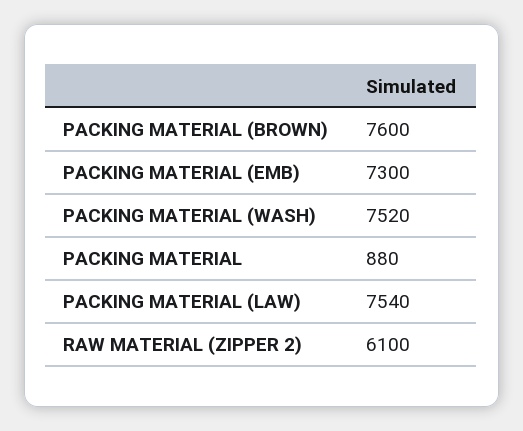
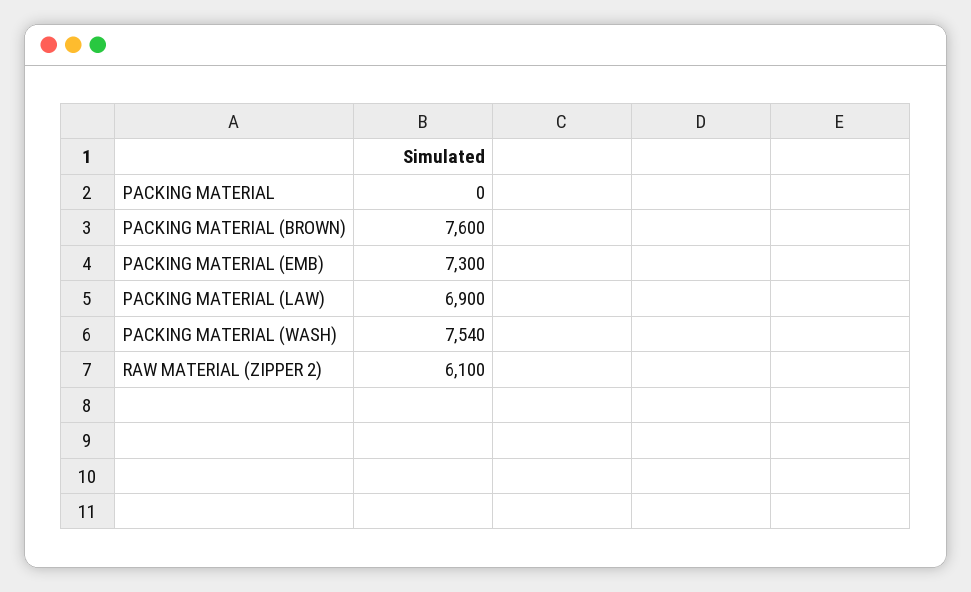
  {
    "PACKING MATERIAL (BROWN)": 7600,
    "PACKING MATERIAL (EMB)": 7300,
-   "PACKING MATERIAL (WASH)": 7520,
+   "PACKING MATERIAL (WASH)": 7540,
-   "PACKING MATERIAL": 880,
+   "PACKING MATERIAL": 0,
-   "PACKING MATERIAL (LAW)": 7540,
+   "PACKING MATERIAL (LAW)": 6900,
    "RAW MATERIAL (ZIPPER 2)": 6100
  }

